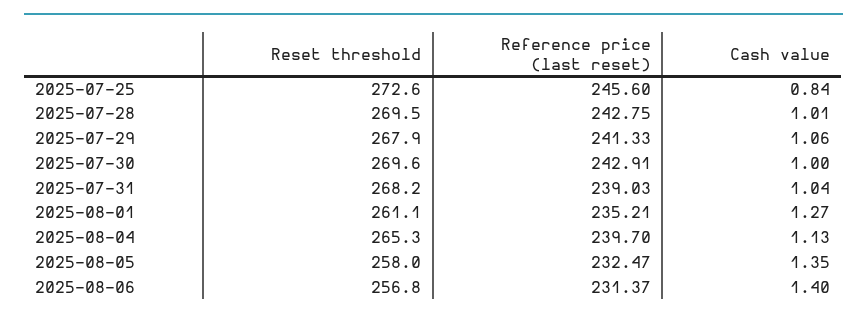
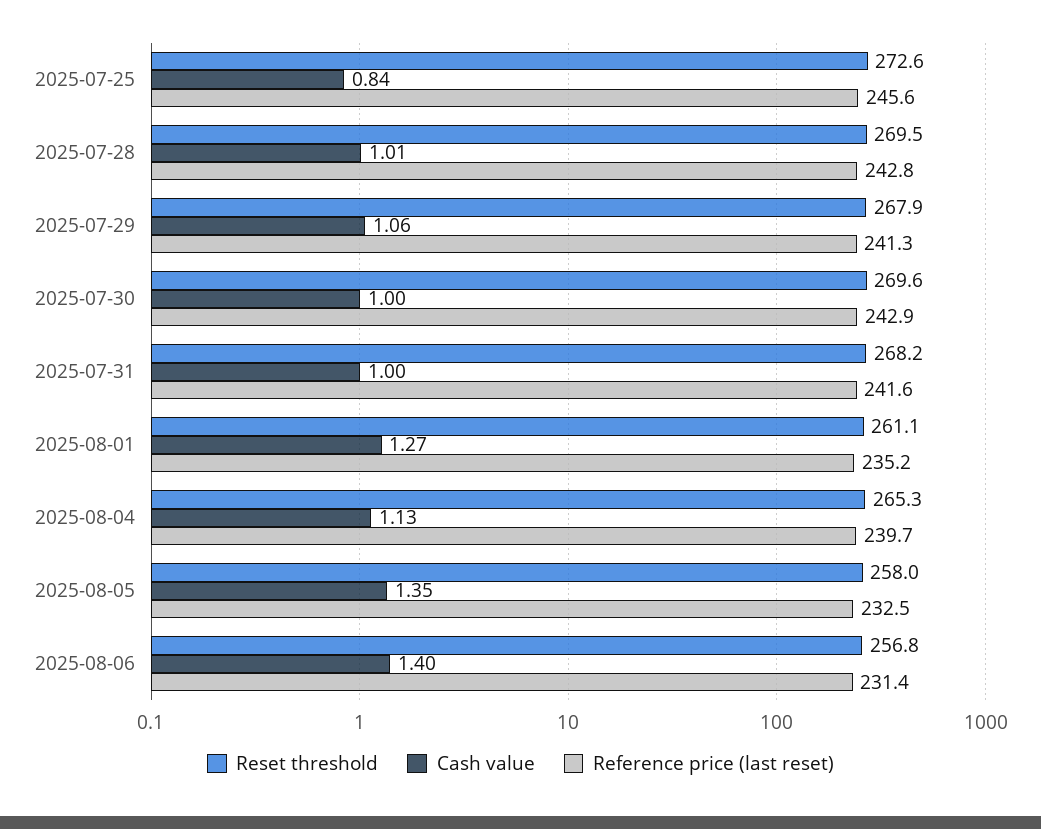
  {
    "Reset threshold": {
      "2025-07-25": 272.6,
      "2025-07-28": 269.5,
      "2025-07-29": 267.9,
      "2025-07-30": 269.6,
      "2025-07-31": 268.2,
      "2025-08-01": 261.1,
      "2025-08-04": 265.3,
      "2025-08-05": 258,
      "2025-08-06": 256.8
    },
    "Reference price (last reset)": {
      "2025-07-25": 245.6,
      "2025-07-28": 242.75,
      "2025-07-29": 241.33,
      "2025-07-30": 242.91,
-     "2025-07-31": 239.03,
+     "2025-07-31": 241.6,
      "2025-08-01": 235.21,
      "2025-08-04": 239.7,
      "2025-08-05": 232.47,
      "2025-08-06": 231.37
    },
    "Cash value": {
      "2025-07-25": 0.84,
      "2025-07-28": 1.01,
      "2025-07-29": 1.06,
      "2025-07-30": 1,
-     "2025-07-31": 1.04,
+     "2025-07-31": 1,
      "2025-08-01": 1.27,
      "2025-08-04": 1.13,
      "2025-08-05": 1.35,
      "2025-08-06": 1.4
    }
  }

